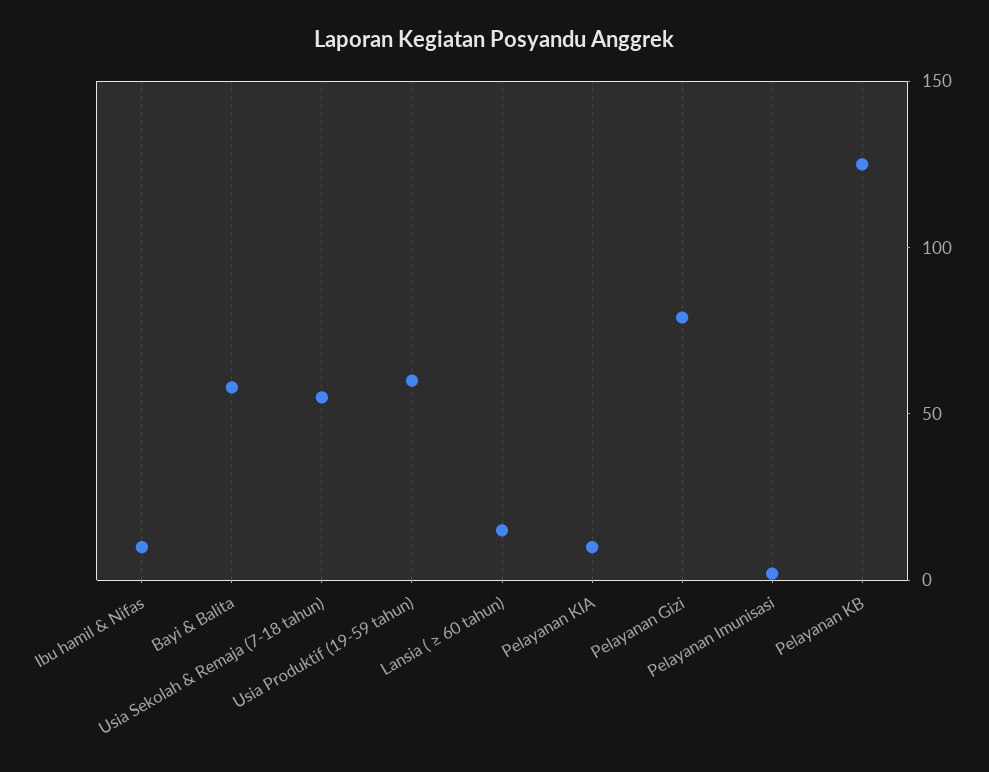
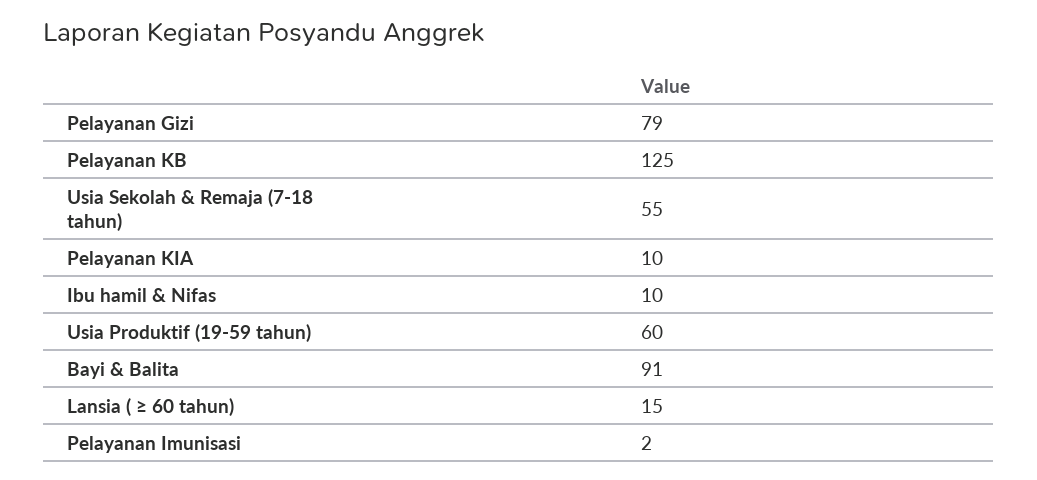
  {
    "Ibu hamil & Nifas": 10,
-   "Bayi & Balita": 60,
+   "Bayi & Balita": 91,
    "Usia Sekolah & Remaja (7-18 tahun)": 55,
    "Usia Produktif (19-59 tahun)": 60,
    "Lansia ( ≥ 60 tahun)": 15,
    "Pelayanan KIA": 10,
    "Pelayanan Gizi": 79,
    "Pelayanan Imunisasi": 2,
    "Pelayanan KB": 125
  }

